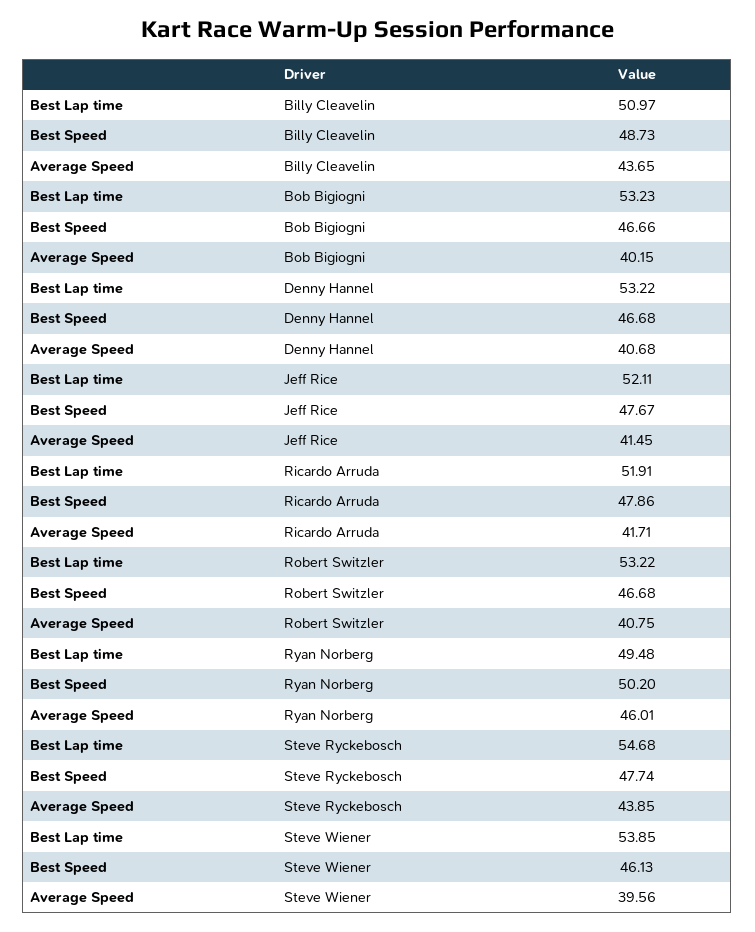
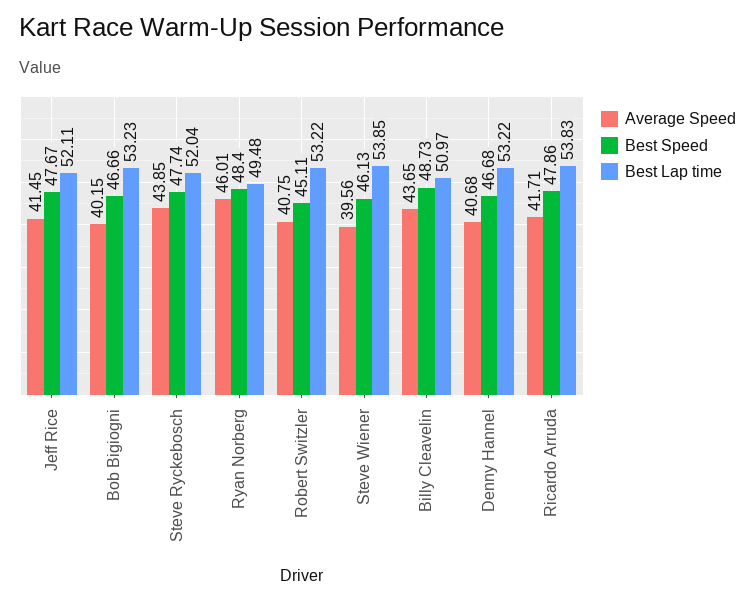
  {
    "Best Lap time": {
      "Billy Cleavelin": 50.97,
      "Bob Bigiogni": 53.23,
      "Denny Hannel": 53.22,
      "Jeff Rice": 52.11,
-     "Ricardo Arruda": 51.91,
+     "Ricardo Arruda": 53.83,
      "Robert Switzler": 53.22,
      "Ryan Norberg": 49.48,
-     "Steve Ryckebosch": 54.68,
+     "Steve Ryckebosch": 52.04,
      "Steve Wiener": 53.85
    },
    "Best Speed": {
      "Billy Cleavelin": 48.73,
      "Bob Bigiogni": 46.66,
      "Denny Hannel": 46.68,
      "Jeff Rice": 47.67,
      "Ricardo Arruda": 47.86,
-     "Robert Switzler": 46.68,
+     "Robert Switzler": 45.11,
-     "Ryan Norberg": 50.2,
+     "Ryan Norberg": 48.4,
      "Steve Ryckebosch": 47.74,
      "Steve Wiener": 46.13
    },
    "Average Speed": {
      "Billy Cleavelin": 43.65,
      "Bob Bigiogni": 40.15,
      "Denny Hannel": 40.68,
      "Jeff Rice": 41.45,
      "Ricardo Arruda": 41.71,
      "Robert Switzler": 40.75,
      "Ryan Norberg": 46.01,
      "Steve Ryckebosch": 43.85,
      "Steve Wiener": 39.56
    }
  }

